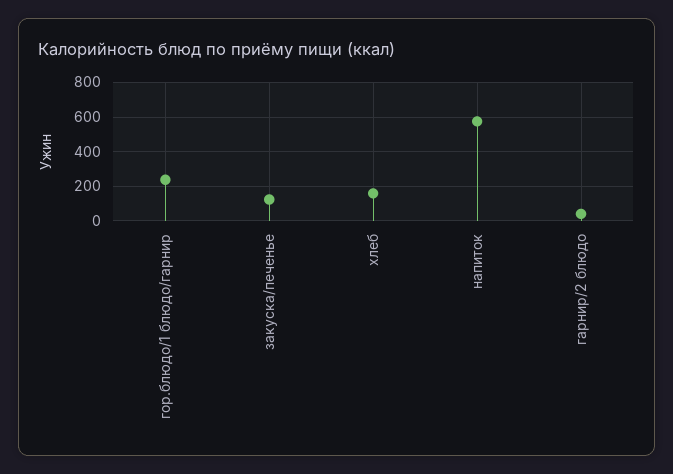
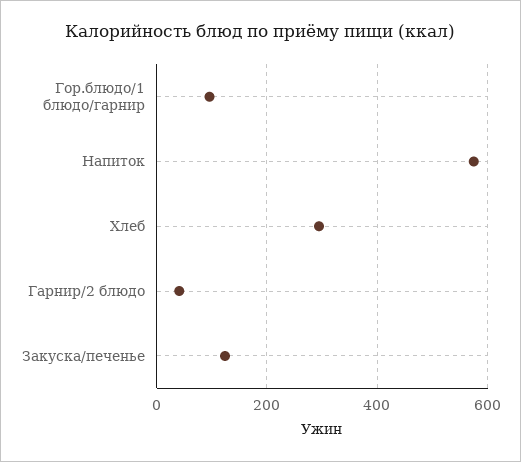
  {
-   "гор.блюдо/1 блюдо/гарнир": 250,
+   "гор.блюдо/1 блюдо/гарнир": 100,
    "закуска/печенье": 120,
-   "хлеб": 150,
+   "хлеб": 300,
    "напиток": 580,
    "гарнир/2 блюдо": 40
  }

